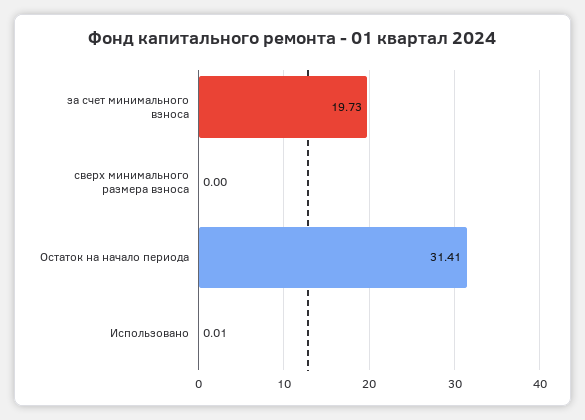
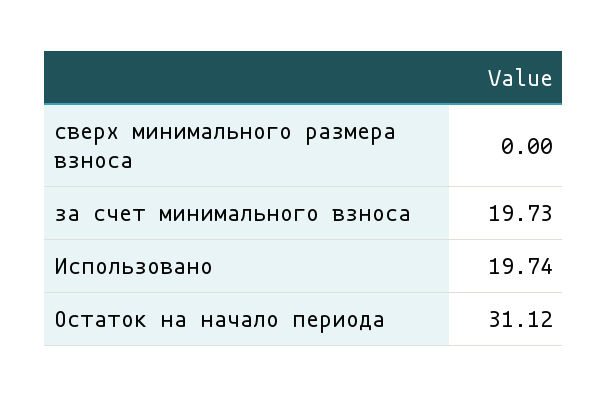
  {
    "за счет минимального взноса": 19.73,
    "сверх минимального размера взноса": 0,
-   "Остаток на начало периода": 31.41,
+   "Остаток на начало периода": 31.12,
-   "Использовано": 0.01
+   "Использовано": 19.74
  }

